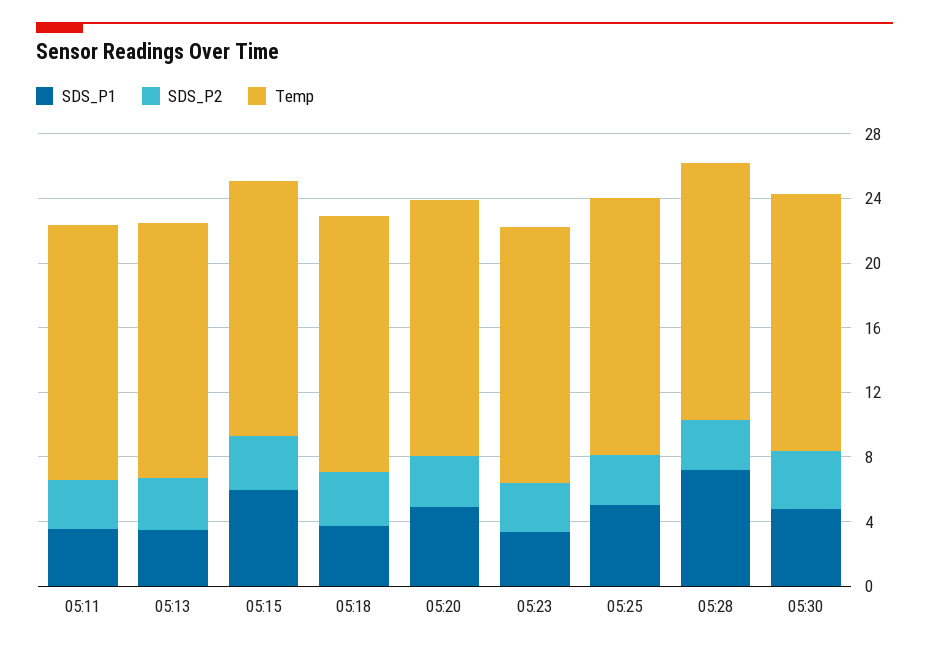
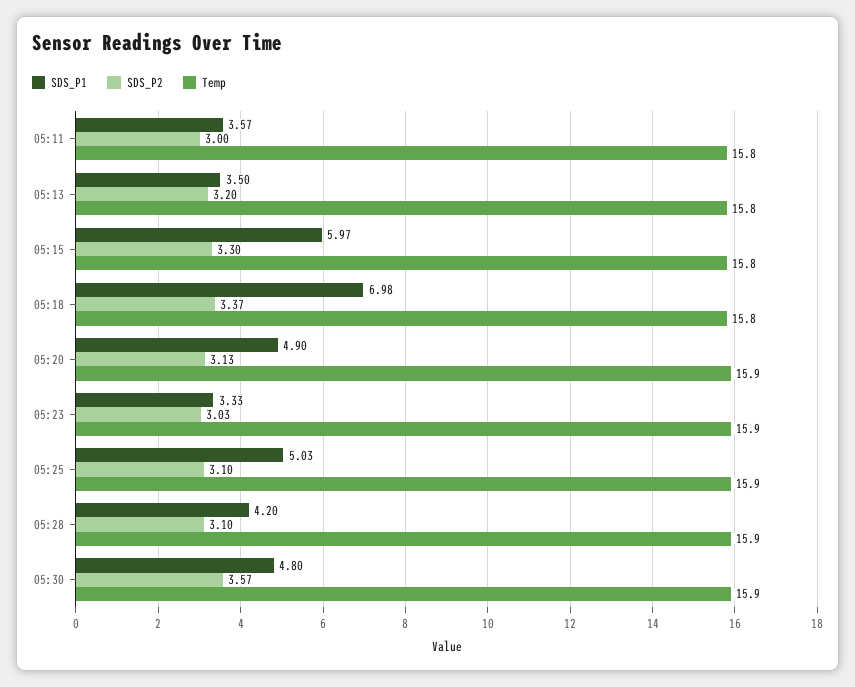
  {
    "SDS_P1": {
      "05:11": 3.57,
      "05:13": 3.5,
      "05:15": 5.97,
-     "05:18": 4,
+     "05:18": 6.98,
      "05:20": 4.9,
      "05:23": 3.33,
      "05:25": 5.03,
-     "05:28": 7,
+     "05:28": 4.2,
      "05:30": 4.8
    },
    "SDS_P2": {
      "05:11": 3,
      "05:13": 3.2,
      "05:15": 3.3,
      "05:18": 3.37,
      "05:20": 3.13,
      "05:23": 3.03,
      "05:25": 3.1,
      "05:28": 3.1,
      "05:30": 3.57
    },
    "Temp": {
      "05:11": 15.8,
      "05:13": 15.8,
      "05:15": 15.8,
      "05:18": 15.8,
      "05:20": 15.9,
      "05:23": 15.9,
      "05:25": 15.9,
      "05:28": 15.9,
      "05:30": 15.9
    }
  }

